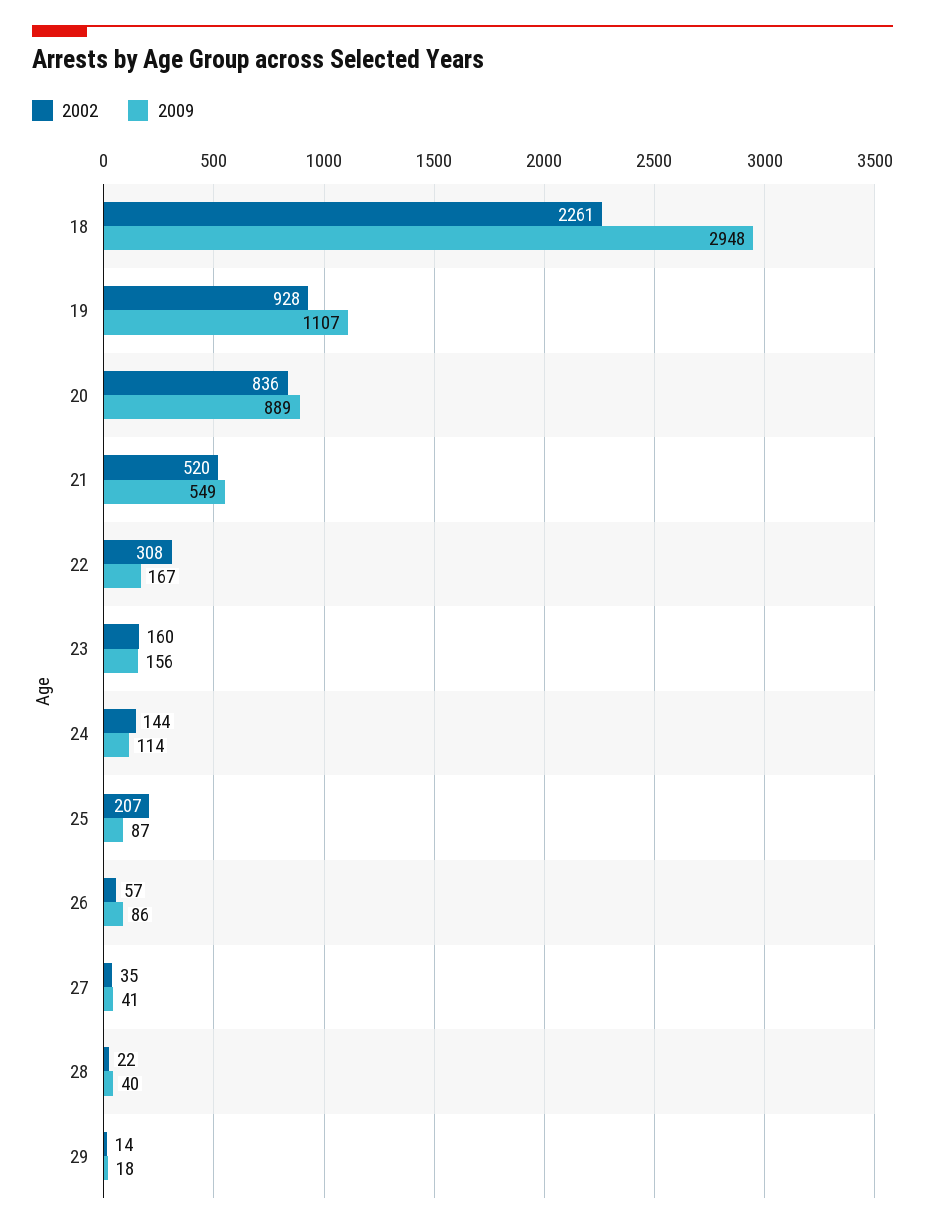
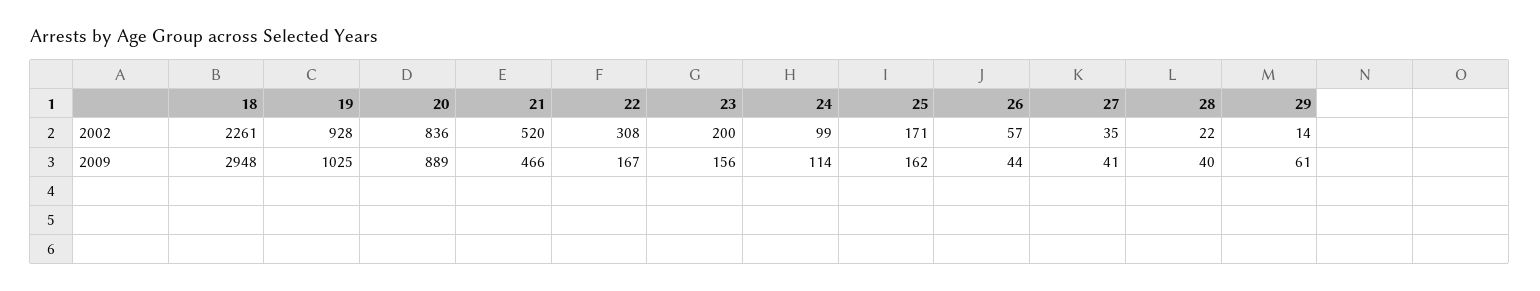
  {
    "2002": {
      "18": 2261,
      "19": 928,
      "20": 836,
      "21": 520,
      "22": 308,
-     "23": 160,
+     "23": 200,
-     "24": 144,
+     "24": 99,
-     "25": 207,
+     "25": 171,
      "26": 57,
      "27": 35,
      "28": 22,
      "29": 14
    },
    "2009": {
      "18": 2948,
-     "19": 1107,
+     "19": 1025,
      "20": 889,
-     "21": 549,
+     "21": 466,
      "22": 167,
      "23": 156,
      "24": 114,
-     "25": 87,
+     "25": 162,
-     "26": 86,
+     "26": 44,
      "27": 41,
      "28": 40,
-     "29": 18
+     "29": 61
    }
  }

